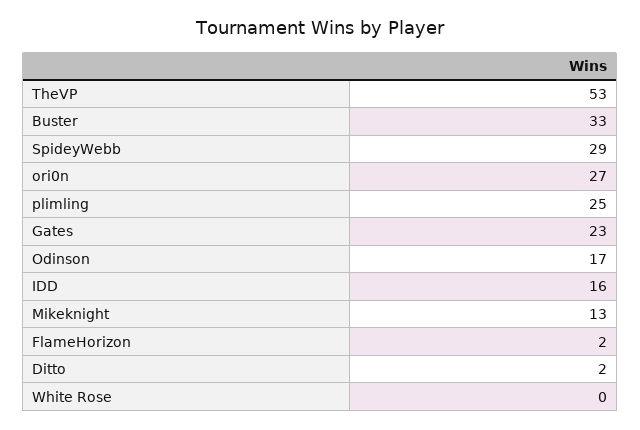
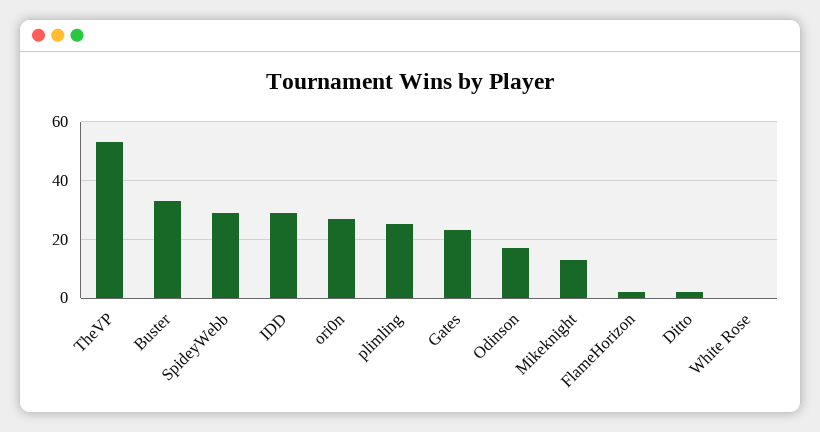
  {
    "TheVP": 53,
    "Buster": 33,
    "SpideyWebb": 29,
    "ori0n": 27,
    "plimling": 25,
    "Gates": 23,
    "Odinson": 17,
-   "IDD": 16,
+   "IDD": 30,
    "Mikeknight": 13,
    "FlameHorizon": 2,
    "Ditto": 2,
    "White Rose": 0
  }

